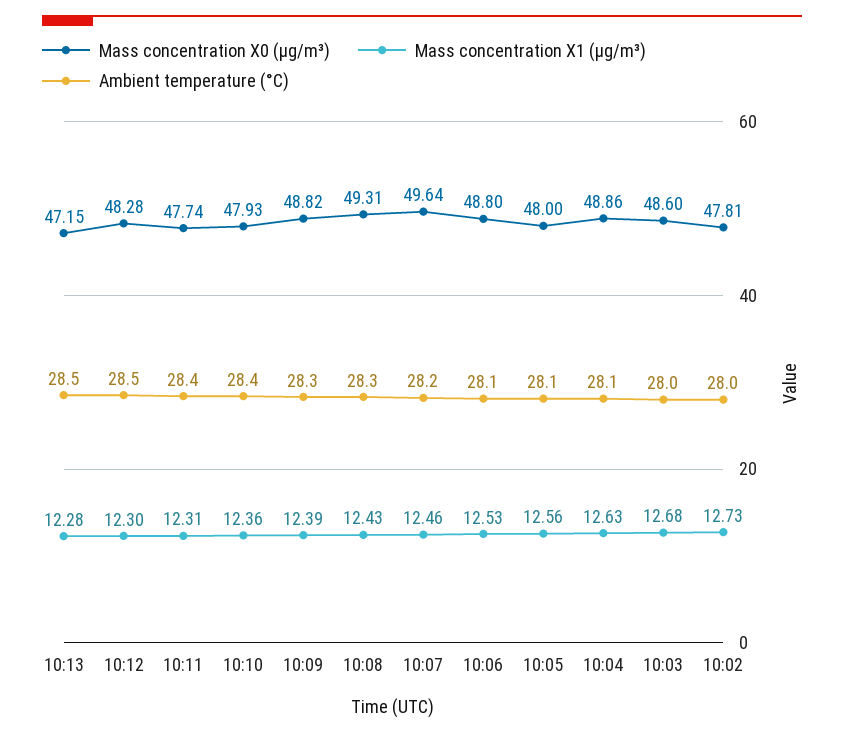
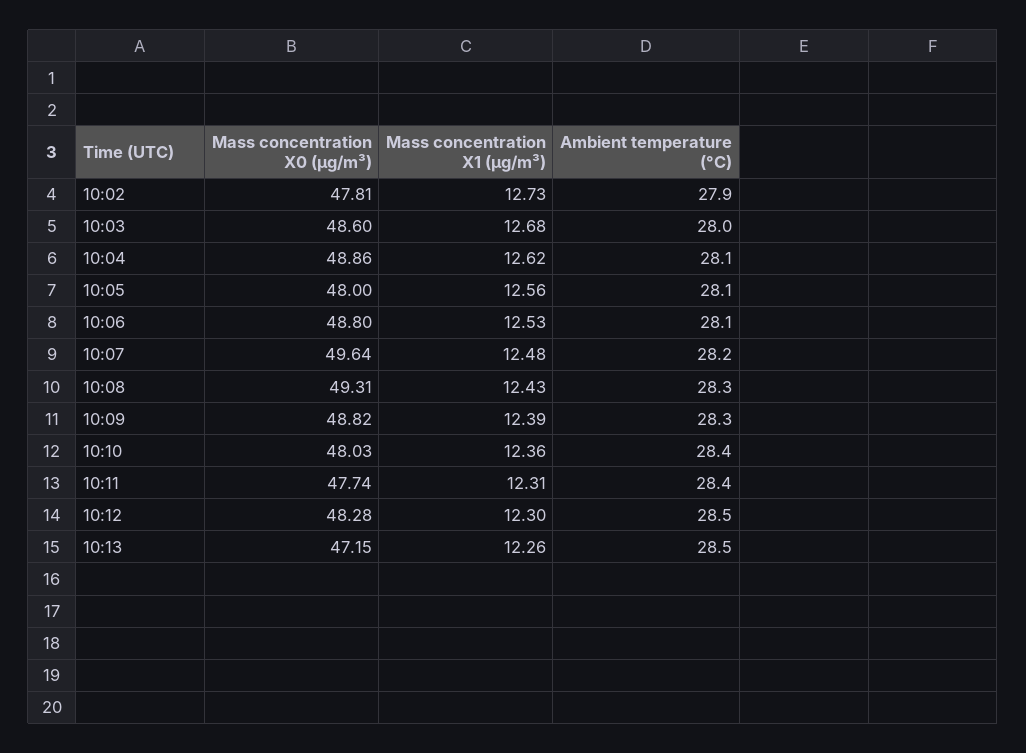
  {
    "Mass concentration X0 (μg/m³)": {
      "10:13": 47.15,
      "10:12": 48.28,
      "10:11": 47.74,
-     "10:10": 47.93,
+     "10:10": 48.03,
      "10:09": 48.82,
      "10:08": 49.31,
      "10:07": 49.64,
      "10:06": 48.8,
      "10:05": 48,
      "10:04": 48.86,
      "10:03": 48.6,
      "10:02": 47.81
    },
    "Mass concentration X1 (μg/m³)": {
-     "10:13": 12.28,
+     "10:13": 12.26,
      "10:12": 12.3,
      "10:11": 12.31,
      "10:10": 12.36,
      "10:09": 12.39,
      "10:08": 12.43,
-     "10:07": 12.46,
+     "10:07": 12.48,
      "10:06": 12.53,
      "10:05": 12.56,
-     "10:04": 12.63,
+     "10:04": 12.62,
      "10:03": 12.68,
      "10:02": 12.73
    },
    "Ambient temperature (°C)": {
      "10:13": 28.5,
      "10:12": 28.5,
      "10:11": 28.4,
      "10:10": 28.4,
      "10:09": 28.3,
      "10:08": 28.3,
      "10:07": 28.2,
      "10:06": 28.1,
      "10:05": 28.1,
      "10:04": 28.1,
      "10:03": 28,
-     "10:02": 28
+     "10:02": 27.9
    }
  }

